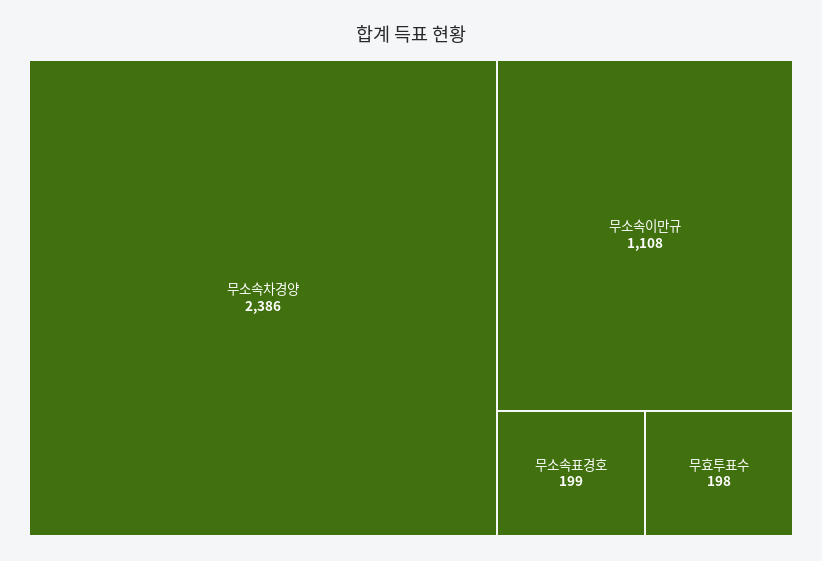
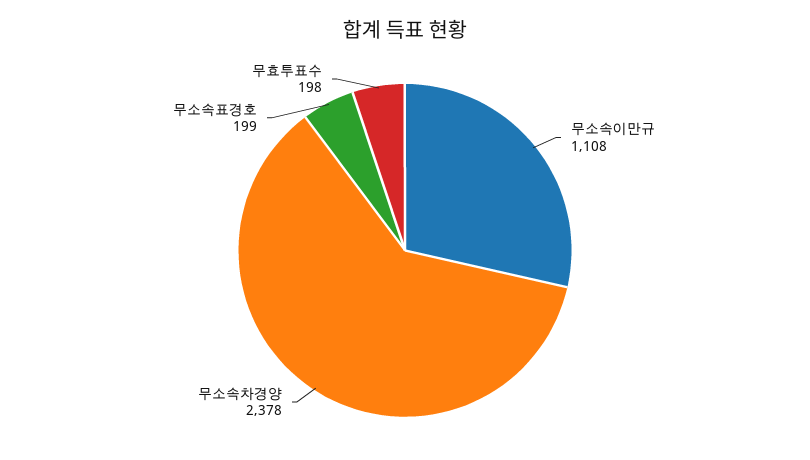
  {
-   "무소속차경양": 2386,
+   "무소속차경양": 2378,
    "무소속이만규": 1108,
    "무소속표경호": 199,
    "무효투표수": 198
  }

